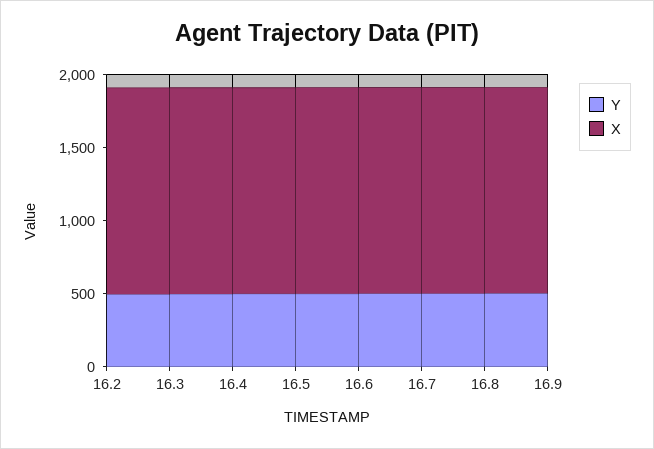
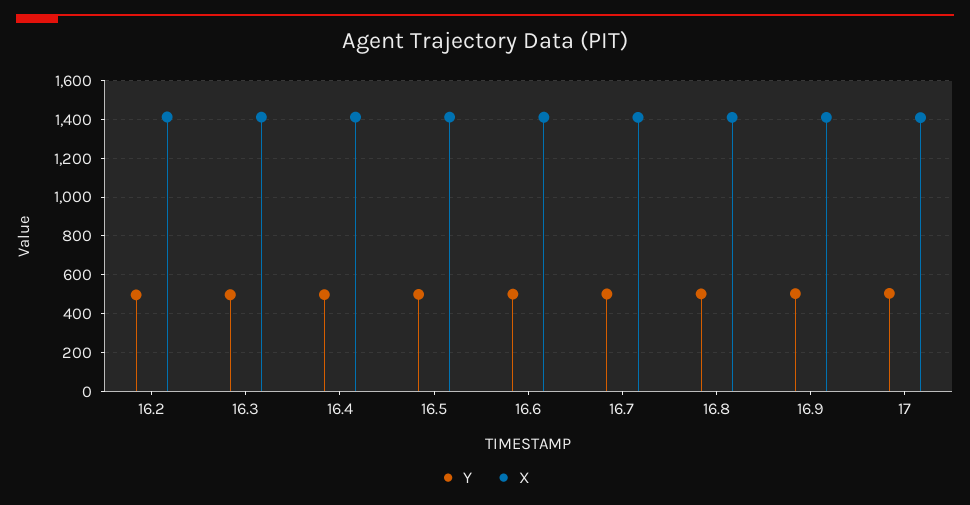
  {
    "Y": {
      "16.2": 500,
      "16.3": 500,
      "16.4": 500,
      "16.5": 500,
      "16.6": 500,
      "16.7": 500,
      "16.8": 500,
-     "16.9": 500
+     "16.9": 500,
+     "17": 500
    },
    "X": {
      "16.2": 1400,
      "16.3": 1400,
      "16.4": 1400,
      "16.5": 1400,
      "16.6": 1400,
      "16.7": 1400,
      "16.8": 1400,
-     "16.9": 1400
+     "16.9": 1400,
+     "17": 1400
    }
  }

